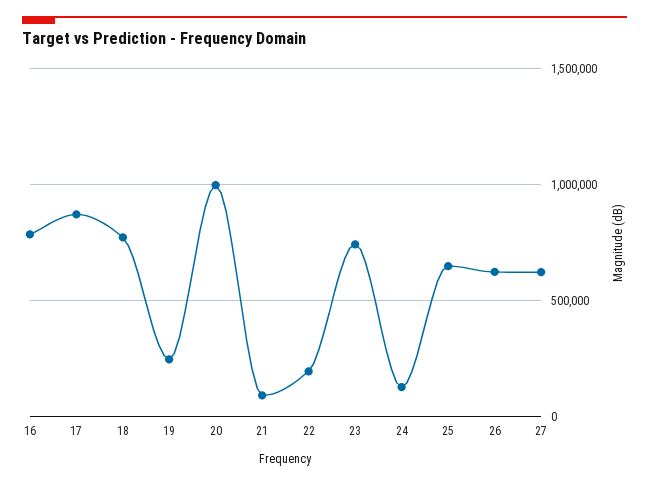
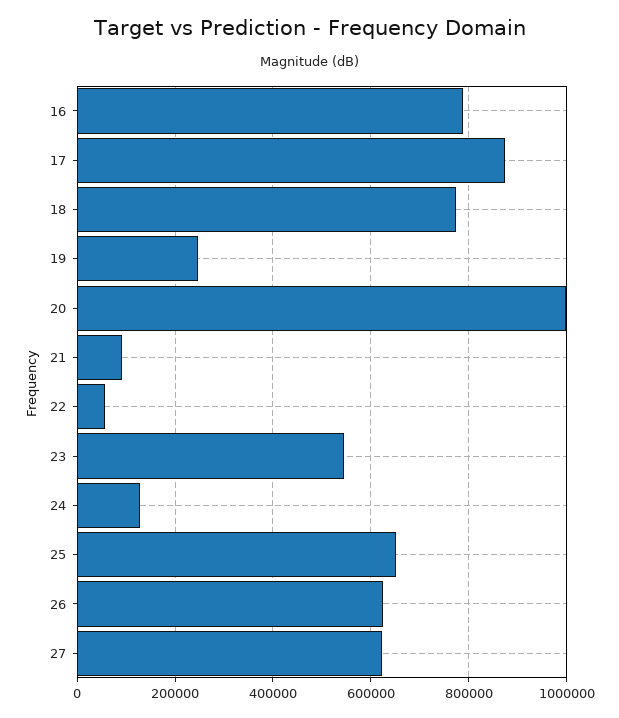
  {
    "16": 780000,
    "17": 880000,
    "18": 780000,
    "19": 240000,
    "20": 1000000,
    "21": 100000,
-   "22": 200000,
+   "22": 60000,
-   "23": 750000,
+   "23": 540000,
    "24": 120000,
    "25": 660000,
    "26": 620000,
    "27": 620000
  }

